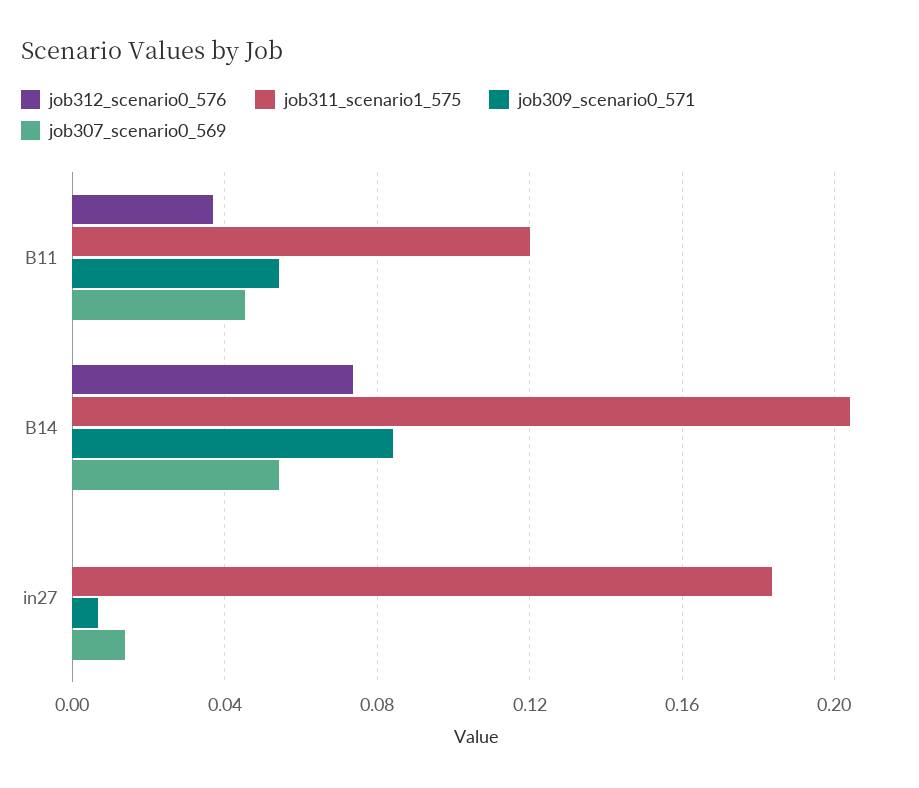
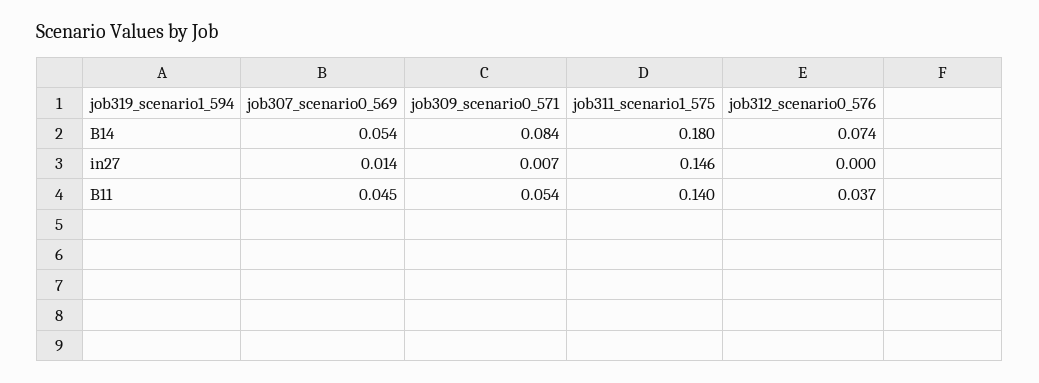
  {
    "job312_scenario0_576": {
      "B11": 0.037,
      "B14": 0.074,
      "in27": 0
    },
    "job311_scenario1_575": {
-     "B11": 0.12,
+     "B11": 0.14,
-     "B14": 0.205,
+     "B14": 0.18,
-     "in27": 0.185
+     "in27": 0.146
    },
    "job309_scenario0_571": {
      "B11": 0.054,
      "B14": 0.084,
      "in27": 0.007
    },
    "job307_scenario0_569": {
      "B11": 0.045,
      "B14": 0.054,
      "in27": 0.014
    }
  }

